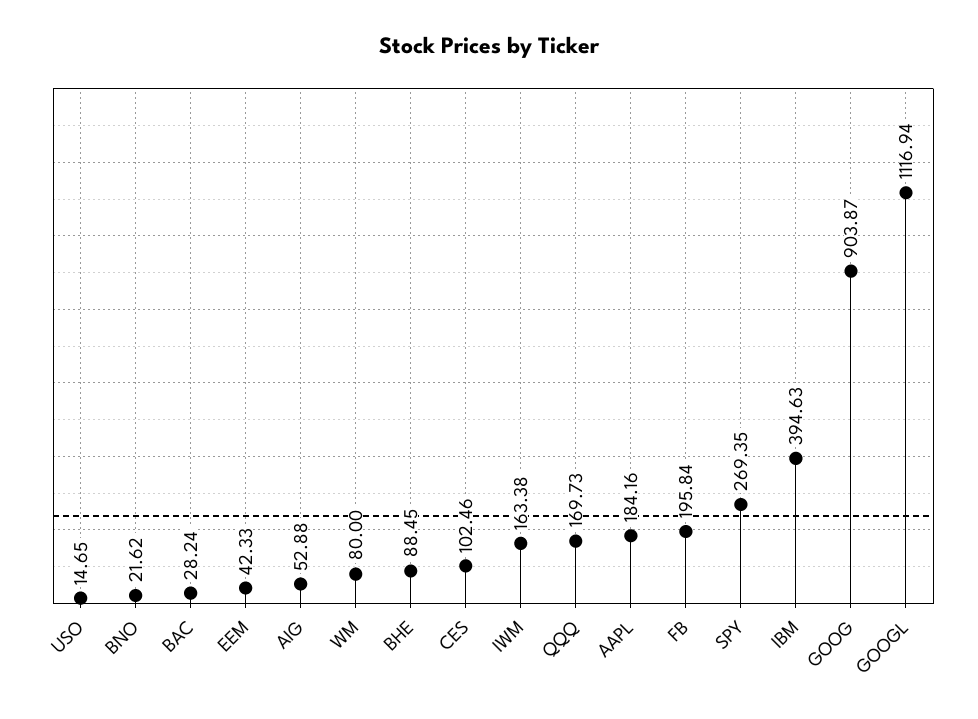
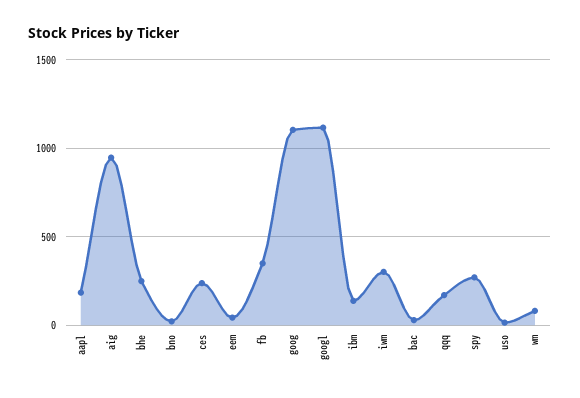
  {
    "USO": 14.65,
    "BNO": 21.62,
    "BAC": 28.24,
    "EEM": 42.33,
-   "AIG": 52.88,
+   "AIG": 950,
    "WM": 80,
-   "BHE": 88.45,
+   "BHE": 250,
-   "CES": 102.46,
+   "CES": 250,
-   "IWM": 163.38,
+   "IWM": 300,
    "QQQ": 169.73,
    "AAPL": 184.16,
-   "FB": 195.84,
+   "FB": 350,
    "SPY": 269.35,
-   "IBM": 394.63,
+   "IBM": 150,
-   "GOOG": 903.87,
+   "GOOG": 1100,
    "GOOGL": 1116.94
  }

